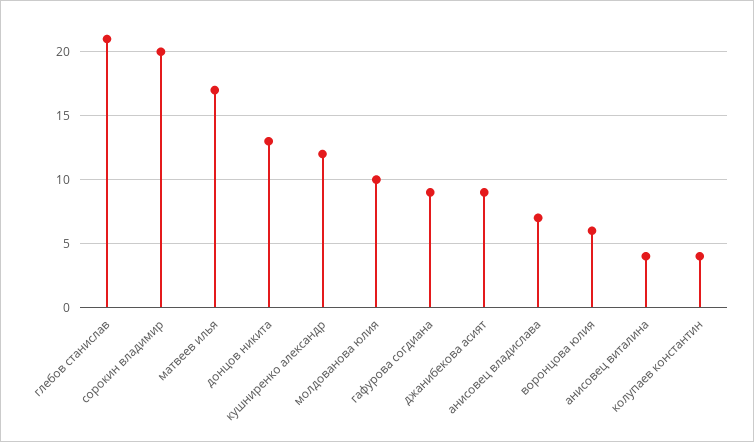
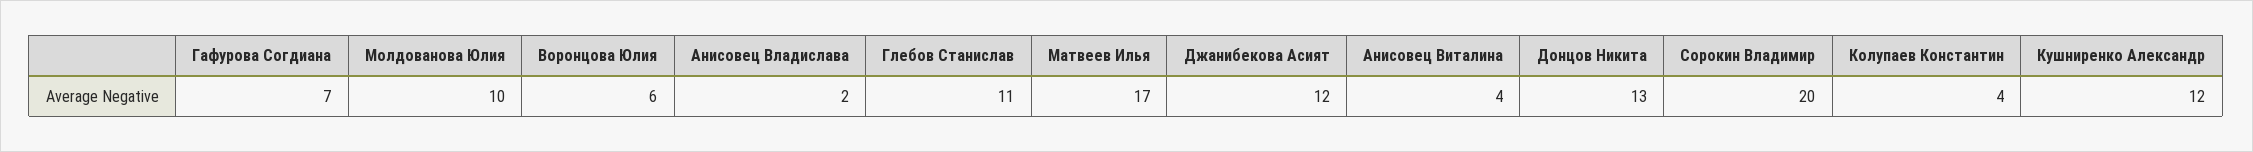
  {
-   "глебов станислав": 21,
+   "глебов станислав": 11,
    "сорокин владимир": 20,
    "матвеев илья": 17,
    "донцов никита": 13,
    "кушниренко александр": 12,
    "молдованова юлия": 10,
-   "гафурова согдиана": 9,
+   "гафурова согдиана": 7,
-   "джанибекова асият": 9,
+   "джанибекова асият": 12,
-   "анисовец владислава": 7,
+   "анисовец владислава": 2,
    "воронцова юлия": 6,
    "анисовец виталина": 4,
    "колупаев константин": 4
  }

